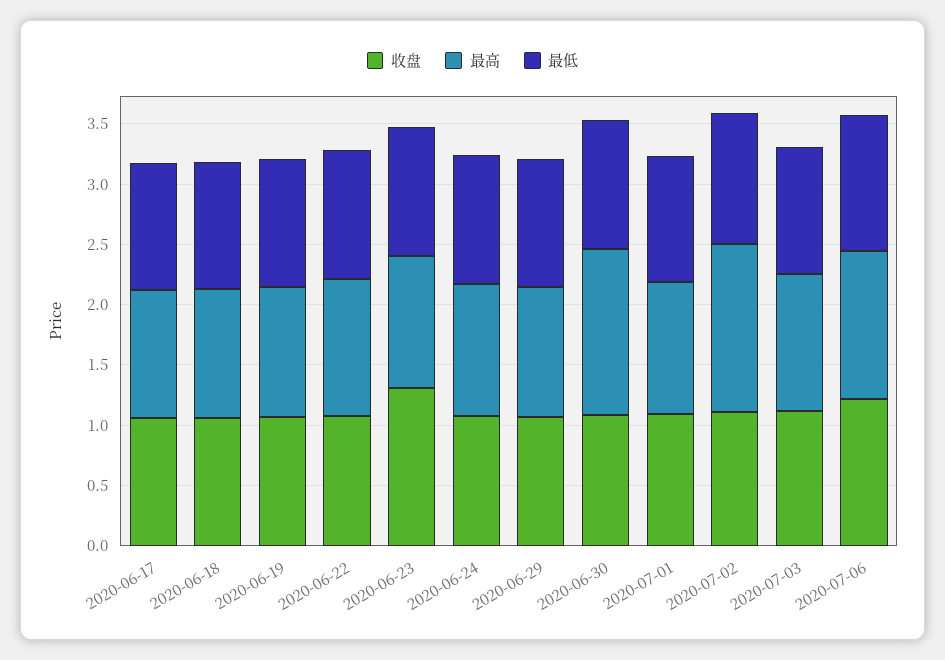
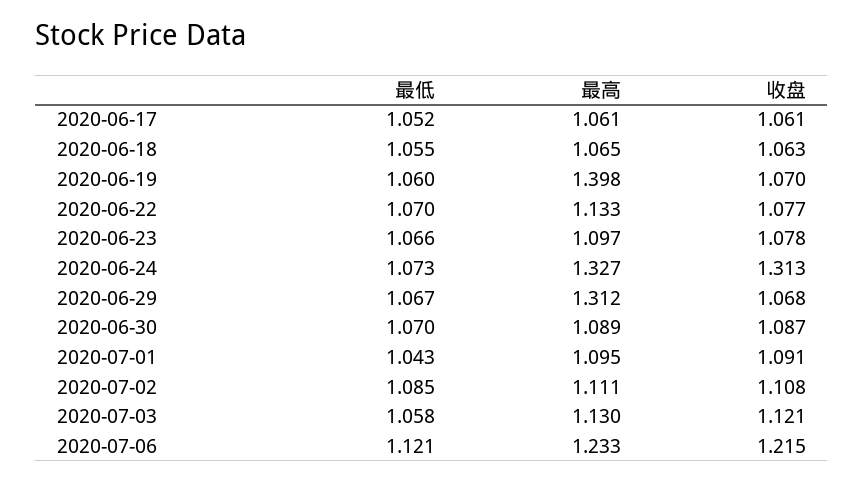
  {
    "收盘": {
      "2020-06-17": 1.061,
      "2020-06-18": 1.063,
      "2020-06-19": 1.07,
      "2020-06-22": 1.077,
-     "2020-06-23": 1.3,
+     "2020-06-23": 1.078,
-     "2020-06-24": 1.1,
+     "2020-06-24": 1.313,
      "2020-06-29": 1.068,
      "2020-06-30": 1.087,
      "2020-07-01": 1.091,
      "2020-07-02": 1.108,
      "2020-07-03": 1.121,
      "2020-07-06": 1.215
    },
    "最高": {
      "2020-06-17": 1.061,
      "2020-06-18": 1.065,
-     "2020-06-19": 1.1,
+     "2020-06-19": 1.398,
      "2020-06-22": 1.133,
      "2020-06-23": 1.097,
-     "2020-06-24": 1.1,
+     "2020-06-24": 1.327,
-     "2020-06-29": 1.1,
+     "2020-06-29": 1.312,
-     "2020-06-30": 1.4,
+     "2020-06-30": 1.089,
      "2020-07-01": 1.095,
-     "2020-07-02": 1.4,
+     "2020-07-02": 1.111,
      "2020-07-03": 1.13,
      "2020-07-06": 1.233
    },
    "最低": {
      "2020-06-17": 1.052,
      "2020-06-18": 1.055,
      "2020-06-19": 1.06,
      "2020-06-22": 1.07,
      "2020-06-23": 1.066,
      "2020-06-24": 1.073,
      "2020-06-29": 1.067,
      "2020-06-30": 1.07,
      "2020-07-01": 1.043,
      "2020-07-02": 1.085,
      "2020-07-03": 1.058,
      "2020-07-06": 1.121
    }
  }

